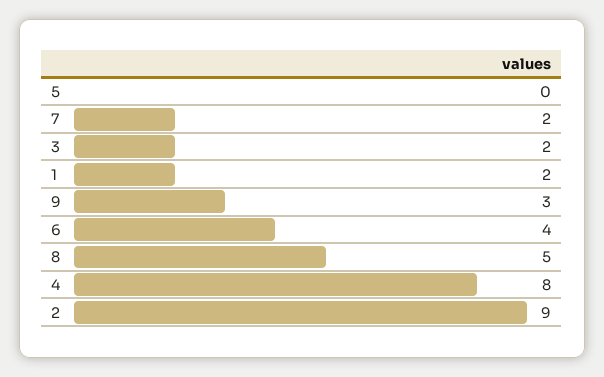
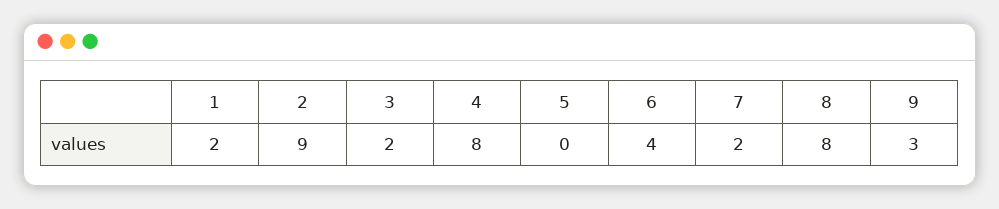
  {
    "5": 0,
    "7": 2,
    "3": 2,
    "1": 2,
    "9": 3,
    "6": 4,
-   "8": 5,
+   "8": 8,
    "4": 8,
    "2": 9
  }

